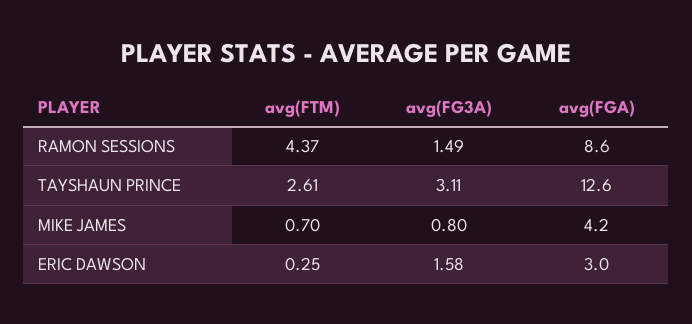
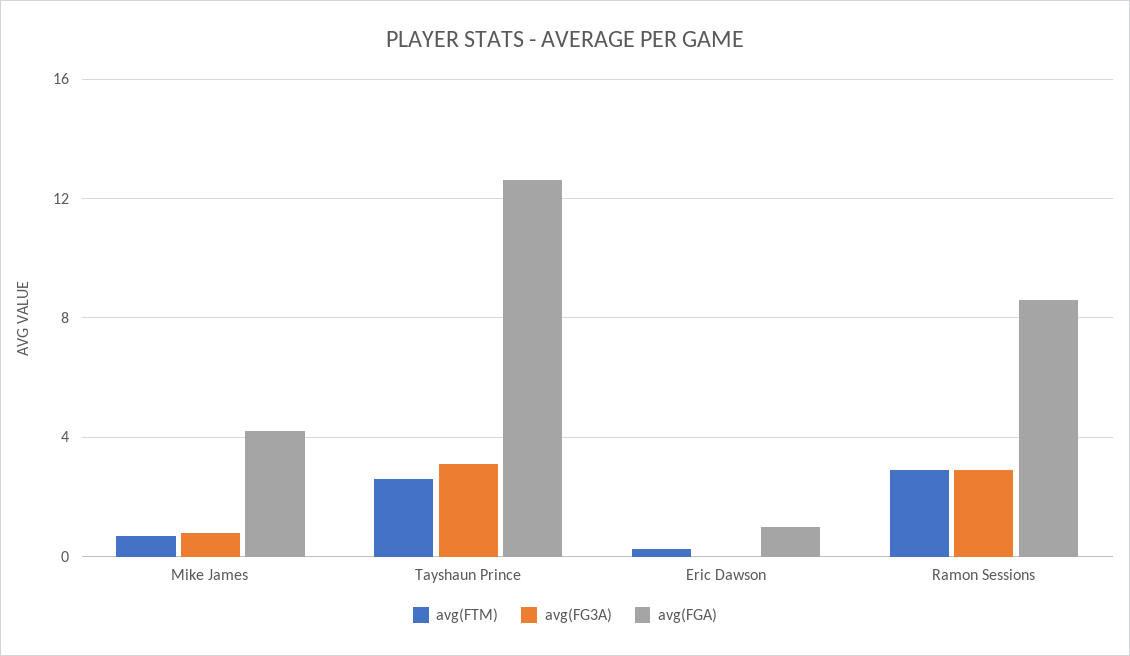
  {
    "avg(FTM)": {
-     "RAMON SESSIONS": 4.37,
+     "RAMON SESSIONS": 3,
      "TAYSHAUN PRINCE": 2.61,
      "MIKE JAMES": 0.7,
      "ERIC DAWSON": 0.25
    },
    "avg(FG3A)": {
-     "RAMON SESSIONS": 1.49,
+     "RAMON SESSIONS": 3,
      "TAYSHAUN PRINCE": 3.11,
      "MIKE JAMES": 0.8,
-     "ERIC DAWSON": 1.58
+     "ERIC DAWSON": 0
    },
    "avg(FGA)": {
      "RAMON SESSIONS": 8.6,
      "TAYSHAUN PRINCE": 12.6,
      "MIKE JAMES": 4.2,
-     "ERIC DAWSON": 3
+     "ERIC DAWSON": 1
    }
  }

